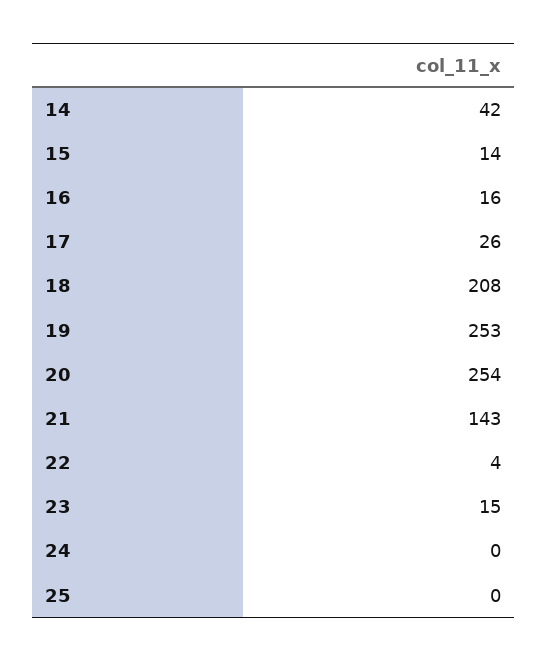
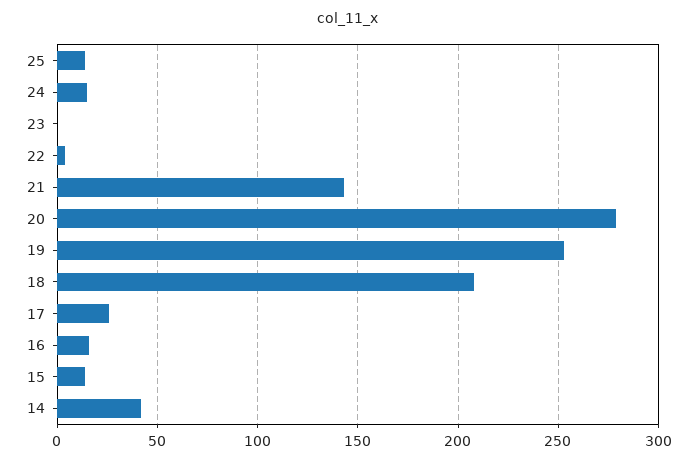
  {
    "14": 42,
    "15": 14,
    "16": 16,
    "17": 26,
    "18": 208,
    "19": 253,
-   "20": 254,
+   "20": 280,
    "21": 143,
    "22": 4,
-   "23": 15,
+   "23": 0,
-   "24": 0,
+   "24": 15,
-   "25": 0
+   "25": 15
  }

